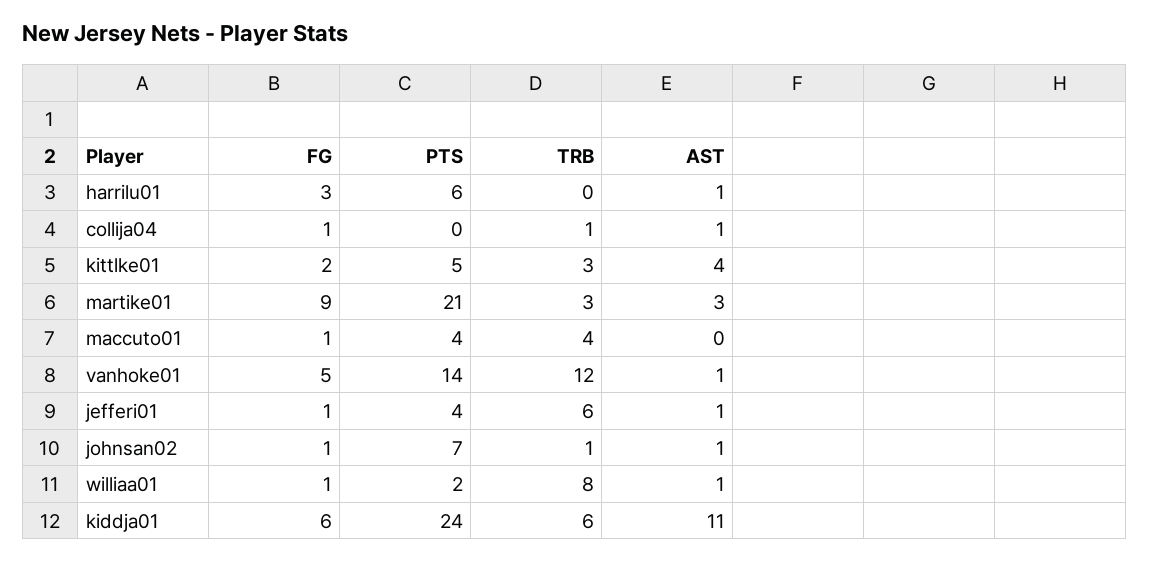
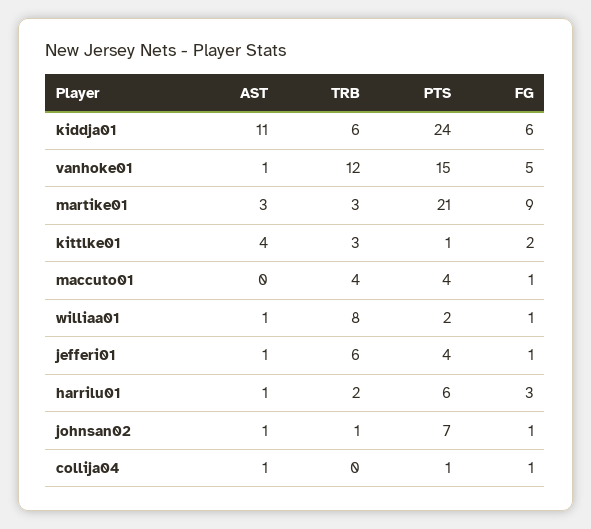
  {
    "FG": {
      "harrilu01": 3,
      "collija04": 1,
      "kittlke01": 2,
      "martike01": 9,
      "maccuto01": 1,
      "vanhoke01": 5,
      "jefferi01": 1,
      "johnsan02": 1,
      "williaa01": 1,
      "kiddja01": 6
    },
    "PTS": {
      "harrilu01": 6,
-     "collija04": 0,
+     "collija04": 1,
-     "kittlke01": 5,
+     "kittlke01": 1,
      "martike01": 21,
      "maccuto01": 4,
-     "vanhoke01": 14,
+     "vanhoke01": 15,
      "jefferi01": 4,
      "johnsan02": 7,
      "williaa01": 2,
      "kiddja01": 24
    },
    "TRB": {
-     "harrilu01": 0,
+     "harrilu01": 2,
-     "collija04": 1,
+     "collija04": 0,
      "kittlke01": 3,
      "martike01": 3,
      "maccuto01": 4,
      "vanhoke01": 12,
      "jefferi01": 6,
      "johnsan02": 1,
      "williaa01": 8,
      "kiddja01": 6
    },
    "AST": {
      "harrilu01": 1,
      "collija04": 1,
      "kittlke01": 4,
      "martike01": 3,
      "maccuto01": 0,
      "vanhoke01": 1,
      "jefferi01": 1,
      "johnsan02": 1,
      "williaa01": 1,
      "kiddja01": 11
    }
  }

